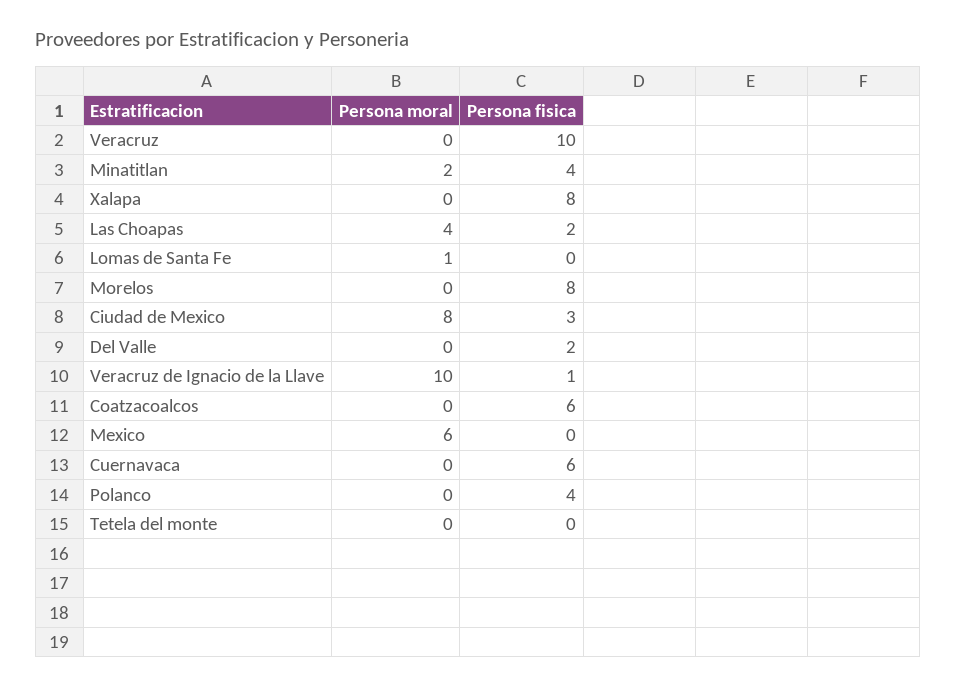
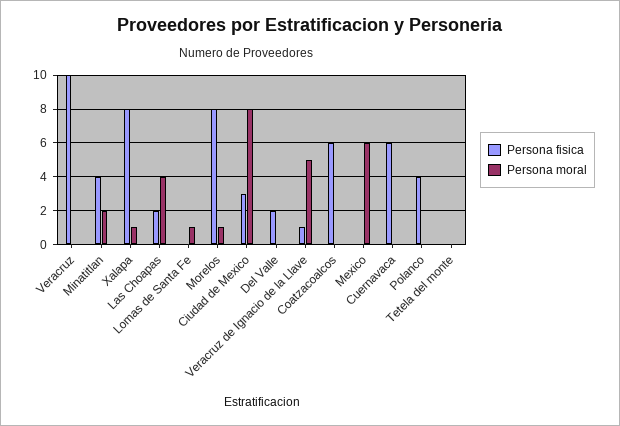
  {
    "Persona moral": {
      "Veracruz": 0,
      "Minatitlan": 2,
-     "Xalapa": 0,
+     "Xalapa": 1,
      "Las Choapas": 4,
      "Lomas de Santa Fe": 1,
-     "Morelos": 0,
+     "Morelos": 1,
      "Ciudad de Mexico": 8,
      "Del Valle": 0,
-     "Veracruz de Ignacio de la Llave": 10,
+     "Veracruz de Ignacio de la Llave": 5,
      "Coatzacoalcos": 0,
      "Mexico": 6,
      "Cuernavaca": 0,
      "Polanco": 0,
      "Tetela del monte": 0
    },
    "Persona fisica": {
      "Veracruz": 10,
      "Minatitlan": 4,
      "Xalapa": 8,
      "Las Choapas": 2,
      "Lomas de Santa Fe": 0,
      "Morelos": 8,
      "Ciudad de Mexico": 3,
      "Del Valle": 2,
      "Veracruz de Ignacio de la Llave": 1,
      "Coatzacoalcos": 6,
      "Mexico": 0,
      "Cuernavaca": 6,
      "Polanco": 4,
      "Tetela del monte": 0
    }
  }

